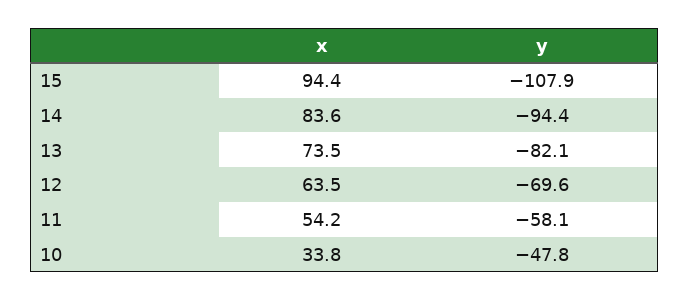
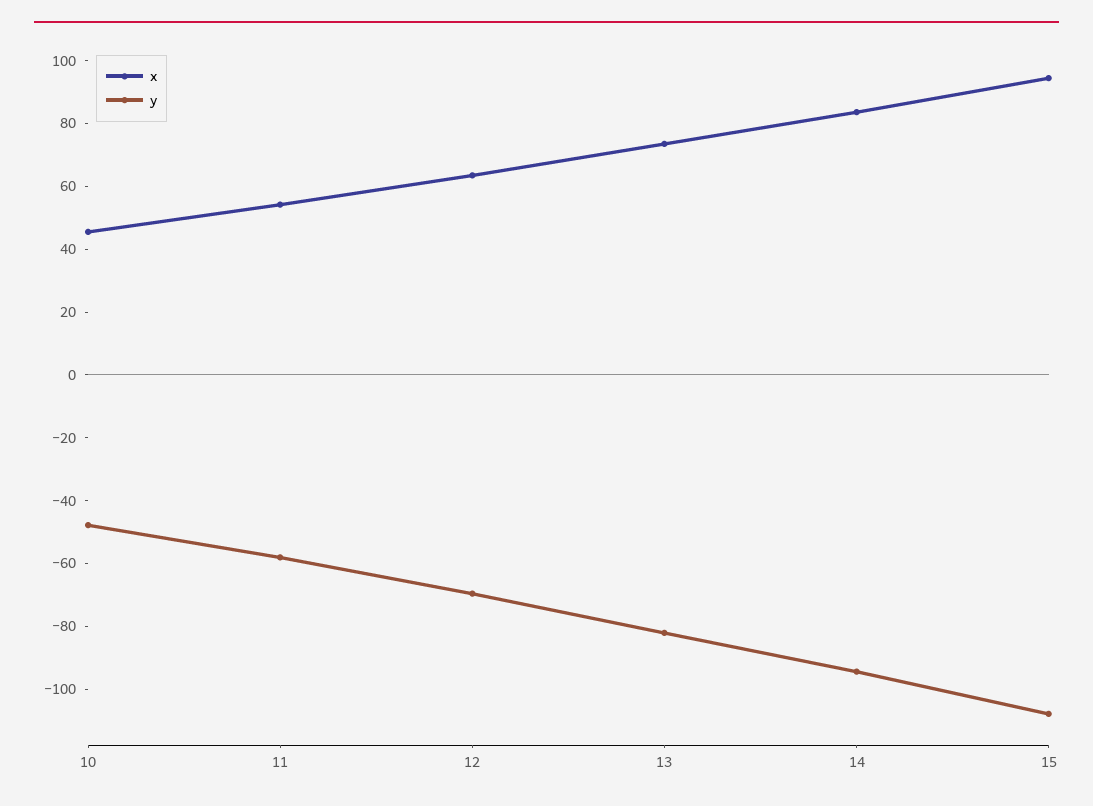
  {
    "x": {
      "15": 94.4,
      "14": 83.6,
      "13": 73.5,
      "12": 63.5,
      "11": 54.2,
-     "10": 33.8
+     "10": 45
    },
    "y": {
      "15": -107.9,
      "14": -94.4,
      "13": -82.1,
      "12": -69.6,
      "11": -58.1,
      "10": -47.8
    }
  }

